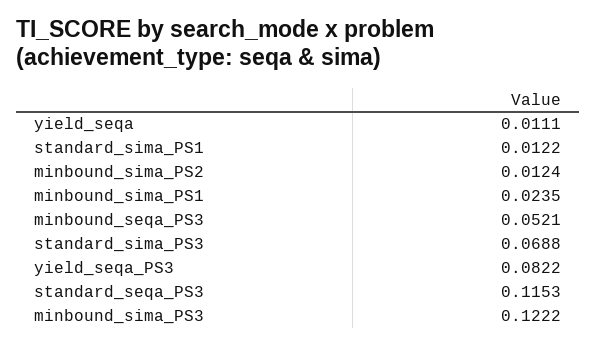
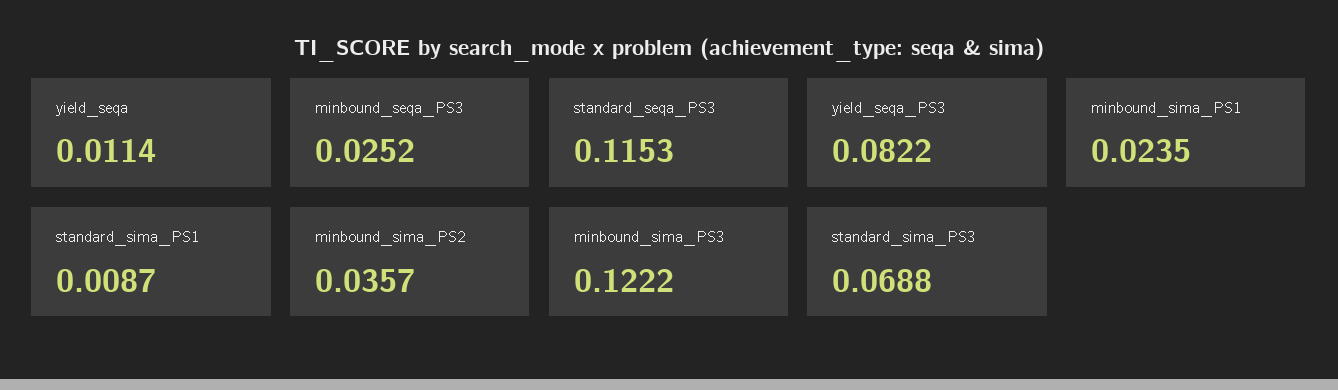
  {
-   "yield_seqa": 0.0111,
+   "yield_seqa": 0.0114,
-   "standard_sima_PS1": 0.0122,
+   "standard_sima_PS1": 0.0087,
-   "minbound_sima_PS2": 0.0124,
+   "minbound_sima_PS2": 0.0357,
    "minbound_sima_PS1": 0.0235,
-   "minbound_seqa_PS3": 0.0521,
+   "minbound_seqa_PS3": 0.0252,
    "standard_sima_PS3": 0.0688,
    "yield_seqa_PS3": 0.0822,
    "standard_seqa_PS3": 0.1153,
    "minbound_sima_PS3": 0.1222
  }

